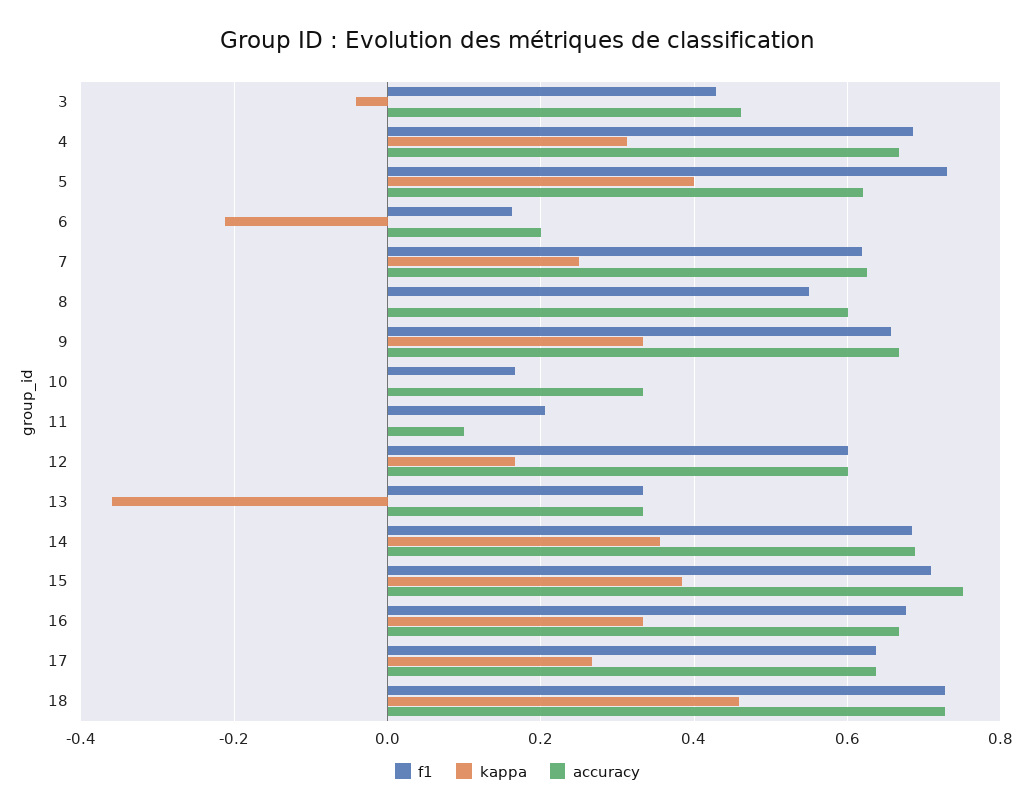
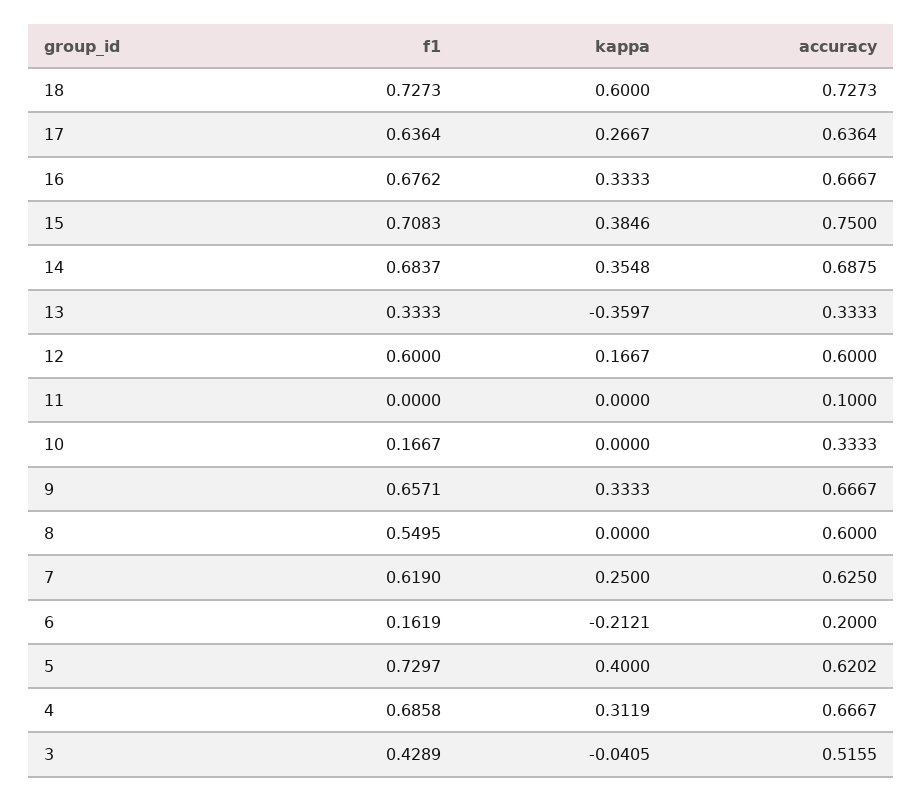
  {
    "f1": {
      "3": 0.4289,
      "4": 0.6858,
      "5": 0.7297,
      "6": 0.1619,
      "7": 0.619,
      "8": 0.5495,
      "9": 0.6571,
      "10": 0.1667,
-     "11": 0.2,
+     "11": 0,
      "12": 0.6,
      "13": 0.3333,
      "14": 0.6837,
      "15": 0.7083,
      "16": 0.6762,
      "17": 0.6364,
      "18": 0.7273
    },
    "kappa": {
      "3": -0.0405,
      "4": 0.3119,
      "5": 0.4,
      "6": -0.2121,
      "7": 0.25,
      "8": 0,
      "9": 0.3333,
      "10": 0,
      "11": 0,
      "12": 0.1667,
      "13": -0.3597,
      "14": 0.3548,
      "15": 0.3846,
      "16": 0.3333,
      "17": 0.2667,
-     "18": 0.46
+     "18": 0.6
    },
    "accuracy": {
-     "3": 0.46,
+     "3": 0.5155,
      "4": 0.6667,
      "5": 0.6202,
      "6": 0.2,
      "7": 0.625,
      "8": 0.6,
      "9": 0.6667,
      "10": 0.3333,
      "11": 0.1,
      "12": 0.6,
      "13": 0.3333,
      "14": 0.6875,
      "15": 0.75,
      "16": 0.6667,
      "17": 0.6364,
      "18": 0.7273
    }
  }

